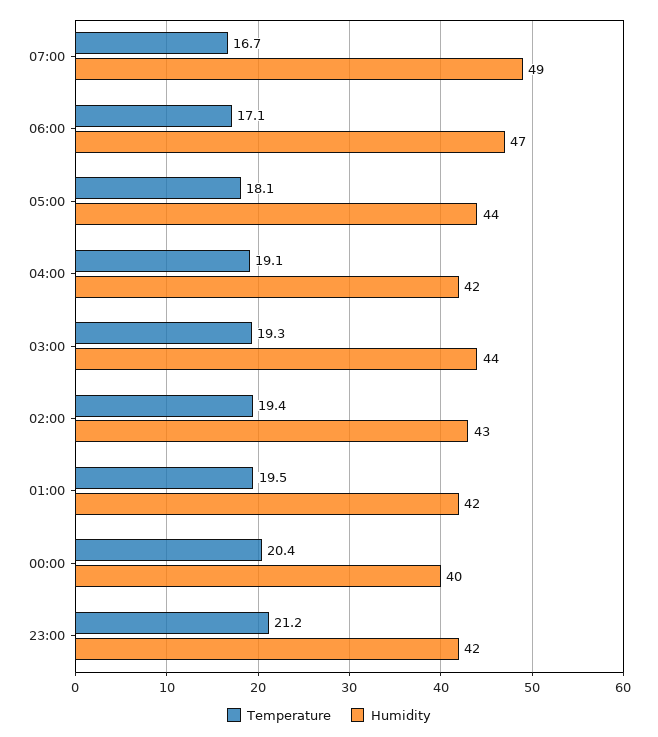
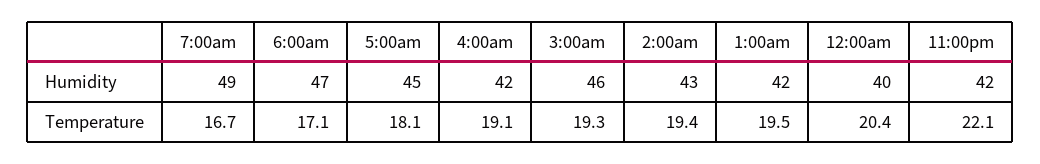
  {
    "Temperature": {
      "07:00": 16.7,
      "06:00": 17.1,
      "05:00": 18.1,
      "04:00": 19.1,
      "03:00": 19.3,
      "02:00": 19.4,
      "01:00": 19.5,
      "00:00": 20.4,
-     "23:00": 21.2
+     "23:00": 22.1
    },
    "Humidity": {
      "07:00": 49,
      "06:00": 47,
-     "05:00": 44,
+     "05:00": 45,
      "04:00": 42,
-     "03:00": 44,
+     "03:00": 46,
      "02:00": 43,
      "01:00": 42,
      "00:00": 40,
      "23:00": 42
    }
  }

